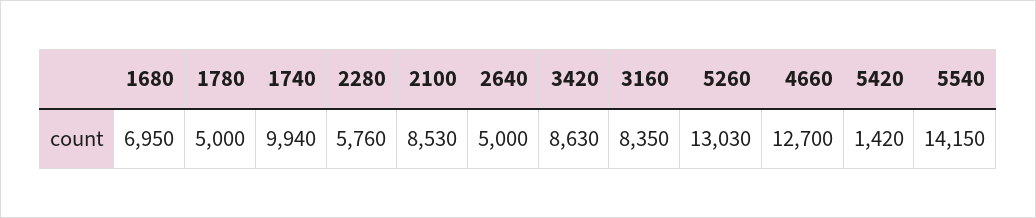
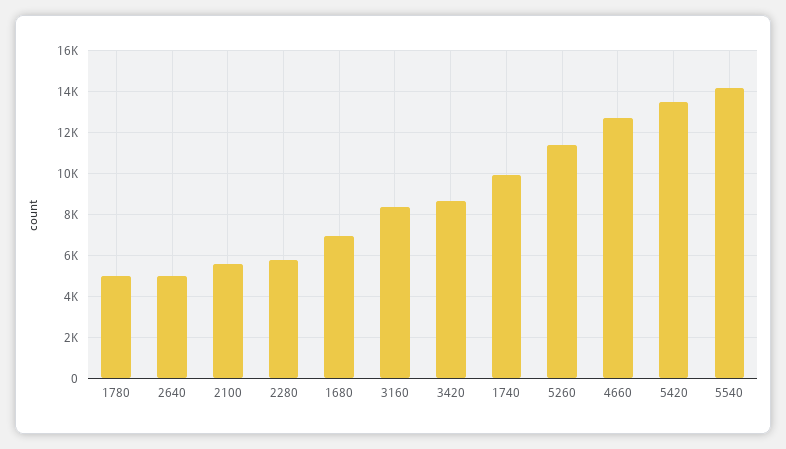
  {
    "1680": 6950,
    "1780": 5000,
    "1740": 9940,
    "2280": 5760,
-   "2100": 8530,
+   "2100": 5500,
    "2640": 5000,
    "3420": 8630,
    "3160": 8350,
-   "5260": 13030,
+   "5260": 11500,
    "4660": 12700,
-   "5420": 1420,
+   "5420": 13500,
    "5540": 14150
  }

